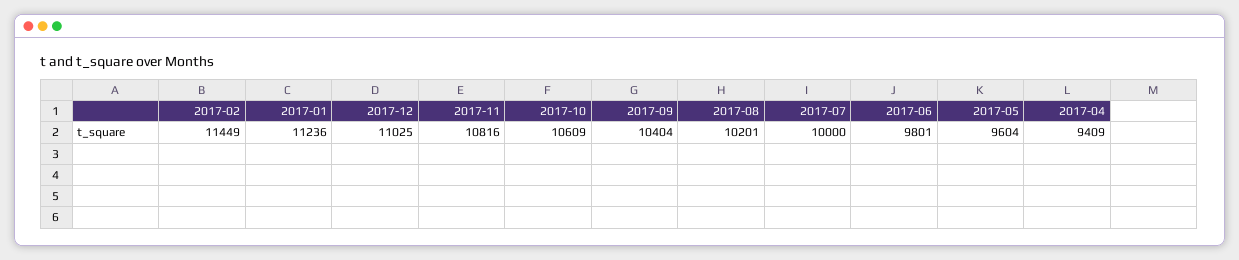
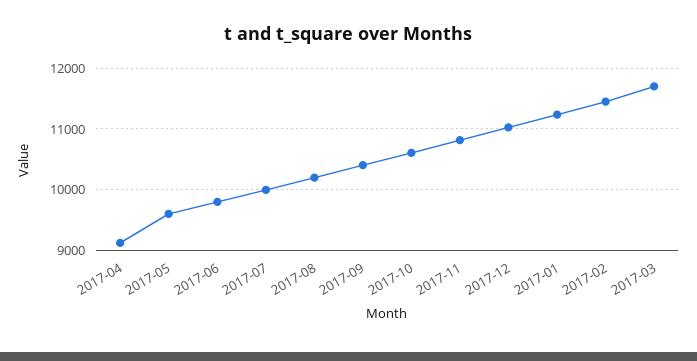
  {
    "2017-02": 11449,
    "2017-01": 11236,
    "2017-12": 11025,
    "2017-11": 10816,
    "2017-10": 10609,
    "2017-09": 10404,
    "2017-08": 10201,
    "2017-07": 10000,
    "2017-06": 9801,
    "2017-05": 9604,
-   "2017-04": 9409
+   "2017-04": 9100,
+   "2017-03": 11700
  }

